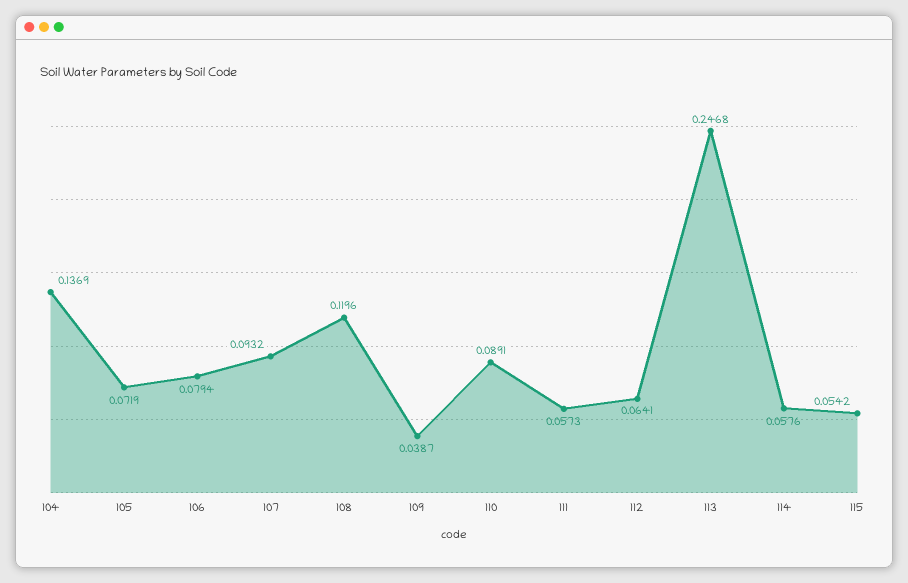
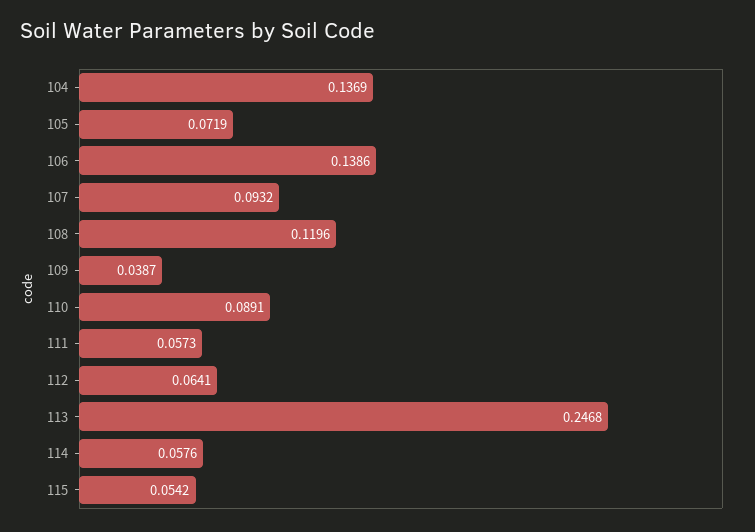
  {
    "104": 0.1369,
    "105": 0.0719,
-   "106": 0.0794,
+   "106": 0.1386,
    "107": 0.0932,
    "108": 0.1196,
    "109": 0.0387,
    "110": 0.0891,
    "111": 0.0573,
    "112": 0.0641,
    "113": 0.2468,
    "114": 0.0576,
    "115": 0.0542
  }

